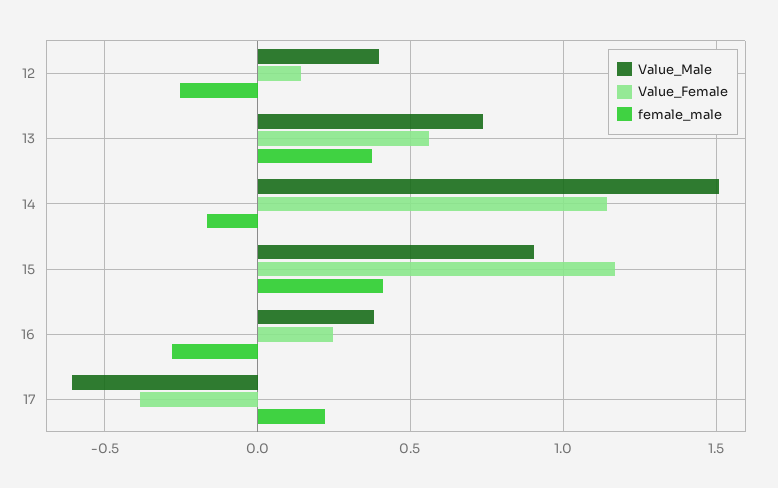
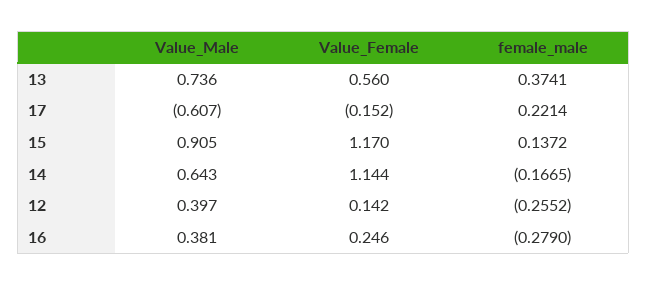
  {
    "Value_Male": {
      "12": 0.397,
      "13": 0.736,
-     "14": 1.5,
+     "14": 0.643,
      "15": 0.905,
      "16": 0.381,
      "17": -0.607
    },
    "Value_Female": {
      "12": 0.142,
      "13": 0.56,
      "14": 1.144,
      "15": 1.17,
      "16": 0.246,
-     "17": -0.4
+     "17": -0.152
    },
    "female_male": {
      "12": -0.2552,
      "13": 0.3741,
      "14": -0.1665,
-     "15": 0.4,
+     "15": 0.1372,
      "16": -0.279,
      "17": 0.2214
    }
  }

